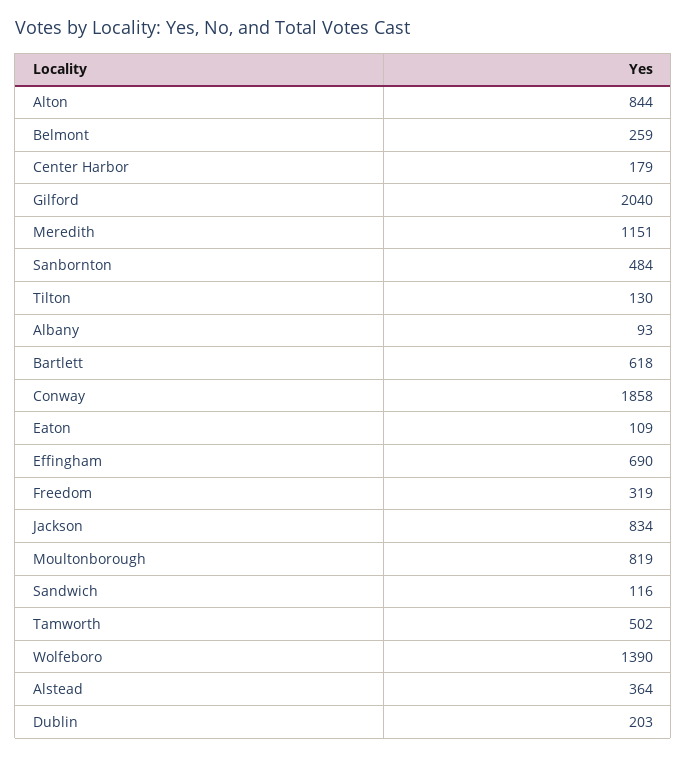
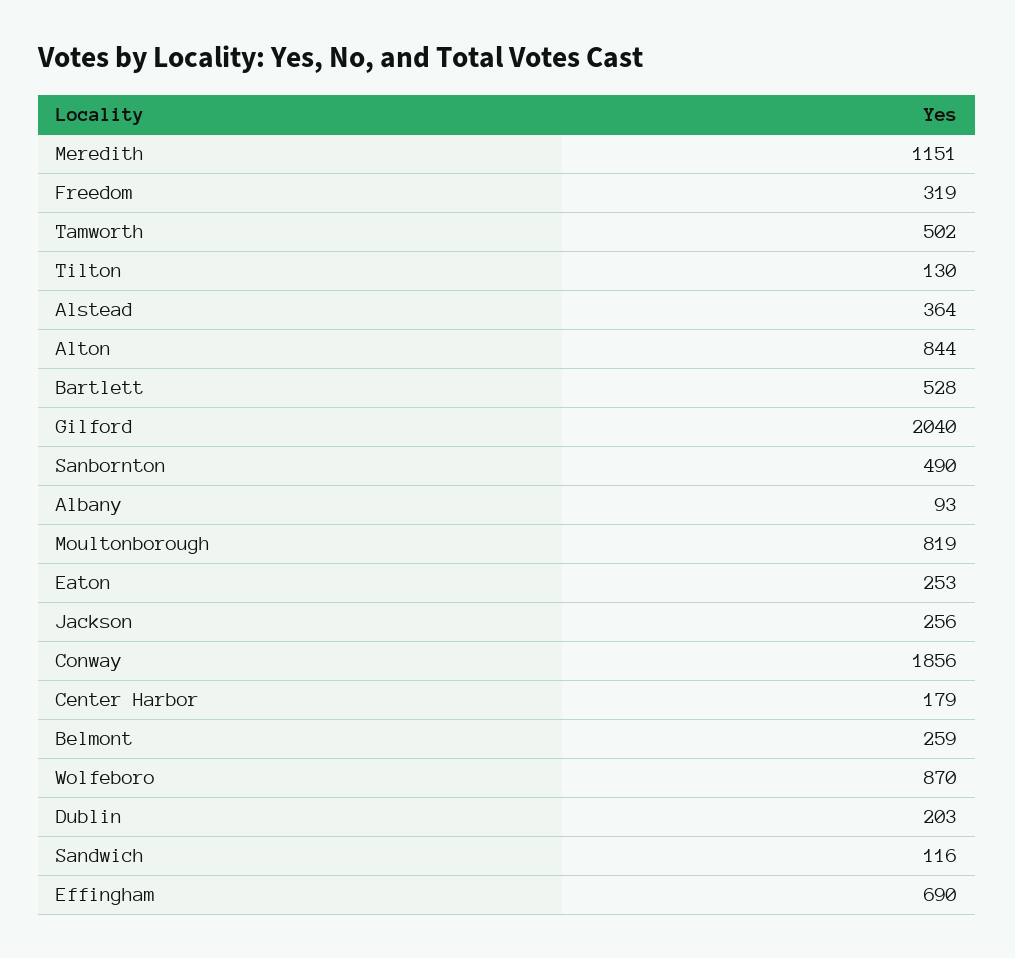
  {
    "Alton": 844,
    "Belmont": 259,
    "Center Harbor": 179,
    "Gilford": 2040,
    "Meredith": 1151,
-   "Sanbornton": 484,
+   "Sanbornton": 490,
    "Tilton": 130,
    "Albany": 93,
-   "Bartlett": 618,
+   "Bartlett": 528,
-   "Conway": 1858,
+   "Conway": 1856,
-   "Eaton": 109,
+   "Eaton": 253,
    "Effingham": 690,
    "Freedom": 319,
-   "Jackson": 834,
+   "Jackson": 256,
    "Moultonborough": 819,
    "Sandwich": 116,
    "Tamworth": 502,
-   "Wolfeboro": 1390,
+   "Wolfeboro": 870,
    "Alstead": 364,
    "Dublin": 203
  }

